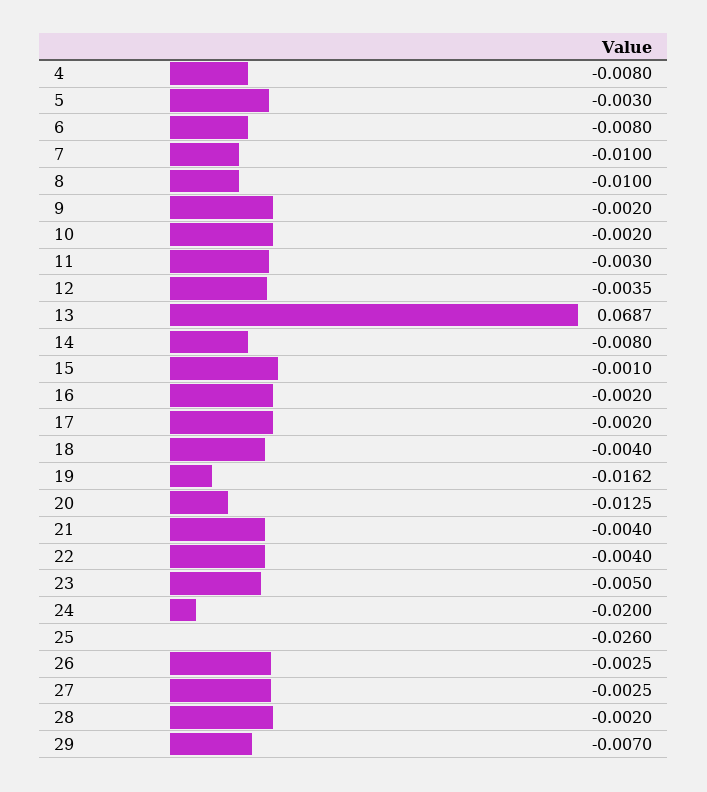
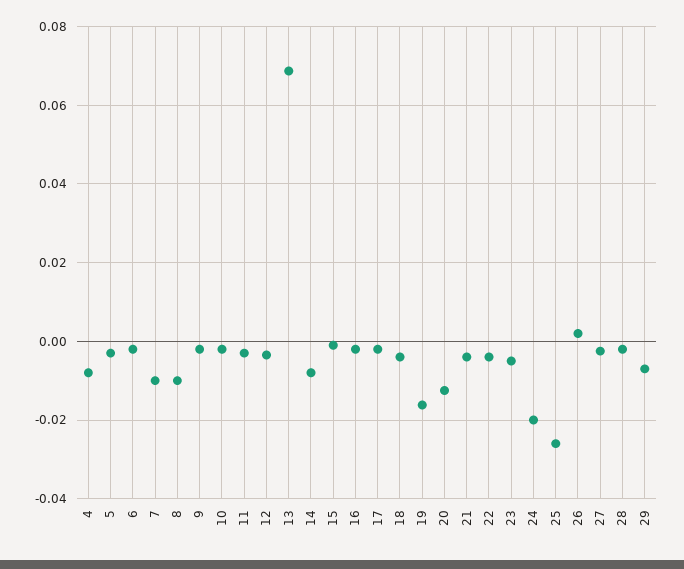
  {
    "4": -0.008,
    "5": -0.003,
-   "6": -0.008,
+   "6": -0.002,
    "7": -0.01,
    "8": -0.01,
    "9": -0.002,
    "10": -0.002,
    "11": -0.003,
    "12": -0.0035,
    "13": 0.0687,
    "14": -0.008,
    "15": -0.001,
    "16": -0.002,
    "17": -0.002,
    "18": -0.004,
    "19": -0.0162,
    "20": -0.0125,
    "21": -0.004,
    "22": -0.004,
    "23": -0.005,
    "24": -0.02,
    "25": -0.026,
-   "26": -0.0025,
+   "26": 0.002,
    "27": -0.0025,
    "28": -0.002,
    "29": -0.007
  }

